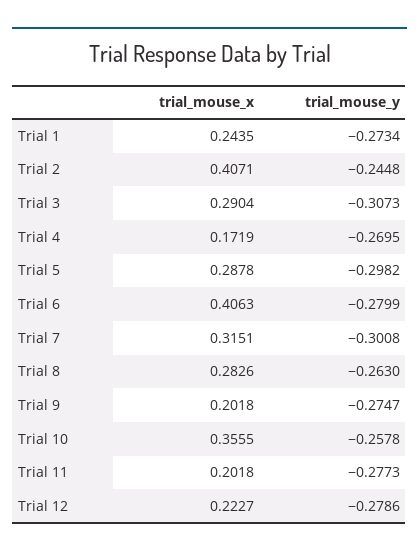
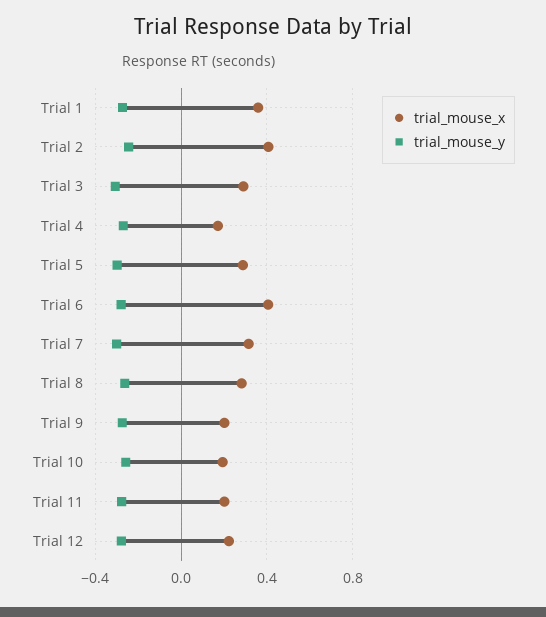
  {
    "trial_mouse_x": {
-     "Trial 1": 0.2435,
+     "Trial 1": 0.35,
      "Trial 2": 0.4071,
      "Trial 3": 0.2904,
      "Trial 4": 0.1719,
      "Trial 5": 0.2878,
      "Trial 6": 0.4063,
      "Trial 7": 0.3151,
      "Trial 8": 0.2826,
      "Trial 9": 0.2018,
-     "Trial 10": 0.3555,
+     "Trial 10": 0.2,
      "Trial 11": 0.2018,
      "Trial 12": 0.2227
    },
    "trial_mouse_y": {
      "Trial 1": -0.2734,
      "Trial 2": -0.2448,
      "Trial 3": -0.3073,
      "Trial 4": -0.2695,
      "Trial 5": -0.2982,
      "Trial 6": -0.2799,
      "Trial 7": -0.3008,
      "Trial 8": -0.263,
      "Trial 9": -0.2747,
      "Trial 10": -0.2578,
      "Trial 11": -0.2773,
      "Trial 12": -0.2786
    }
  }

